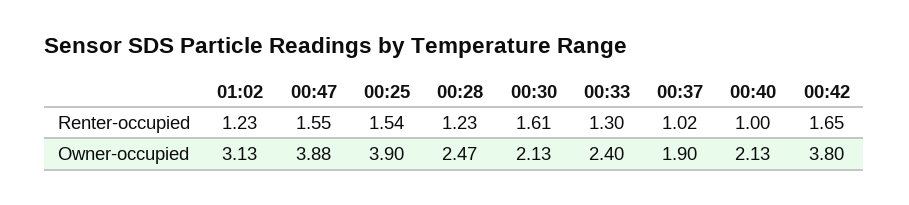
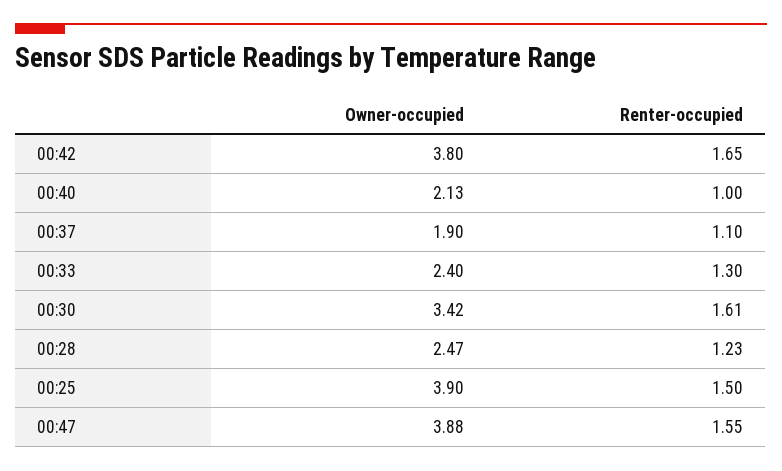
  {
-   "01:02": {
-     "Renter-occupied": 1.23,
-     "Owner-occupied": 3.13
-   },
    "00:47": {
      "Renter-occupied": 1.55,
      "Owner-occupied": 3.88
    },
    "00:25": {
-     "Renter-occupied": 1.54,
+     "Renter-occupied": 1.5,
      "Owner-occupied": 3.9
    },
    "00:28": {
      "Renter-occupied": 1.23,
      "Owner-occupied": 2.47
    },
    "00:30": {
      "Renter-occupied": 1.61,
-     "Owner-occupied": 2.13
+     "Owner-occupied": 3.42
    },
    "00:33": {
      "Renter-occupied": 1.3,
      "Owner-occupied": 2.4
    },
    "00:37": {
-     "Renter-occupied": 1.02,
+     "Renter-occupied": 1.1,
      "Owner-occupied": 1.9
    },
    "00:40": {
      "Renter-occupied": 1,
      "Owner-occupied": 2.13
    },
    "00:42": {
      "Renter-occupied": 1.65,
      "Owner-occupied": 3.8
    }
  }

